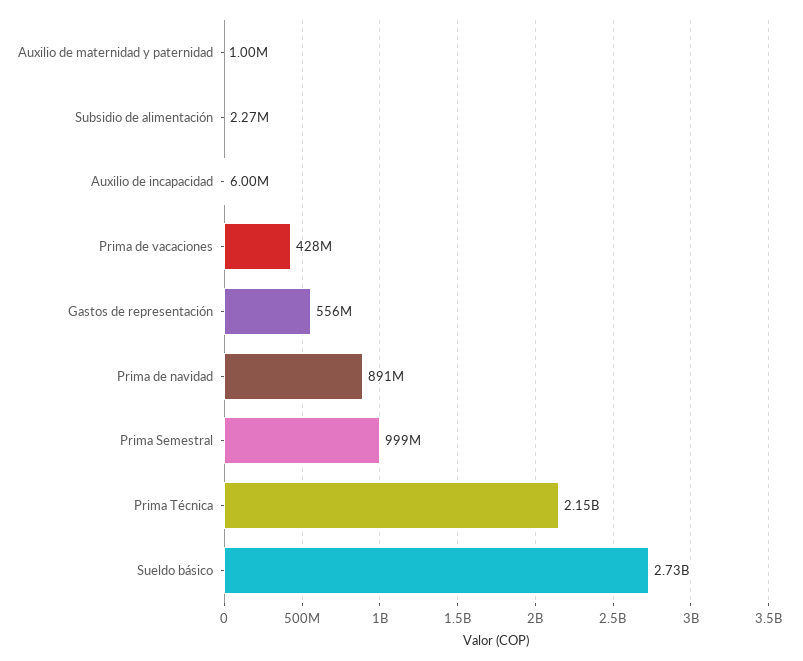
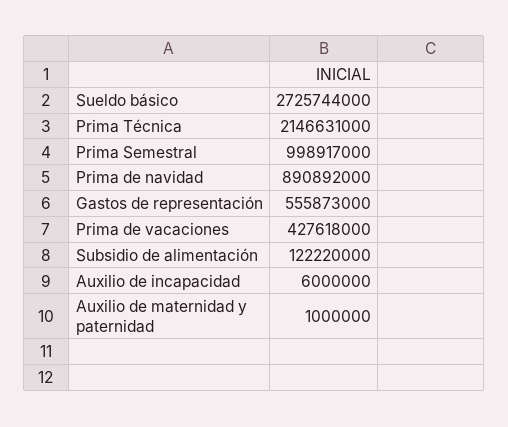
  {
    "Auxilio de maternidad y paternidad": 1000000,
-   "Subsidio de alimentación": 2270000,
+   "Subsidio de alimentación": 122220000,
    "Auxilio de incapacidad": 6000000,
    "Prima de vacaciones": 427618000,
    "Gastos de representación": 555873000,
    "Prima de navidad": 890892000,
    "Prima Semestral": 998917000,
    "Prima Técnica": 2146631000,
    "Sueldo básico": 2725744000
  }

